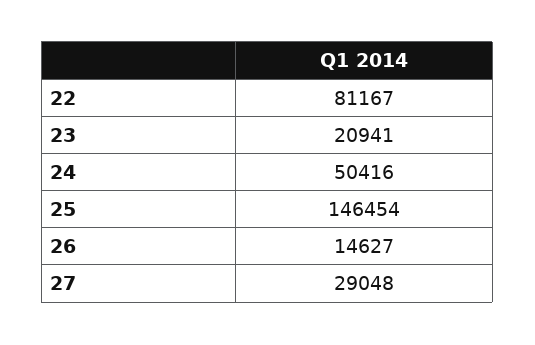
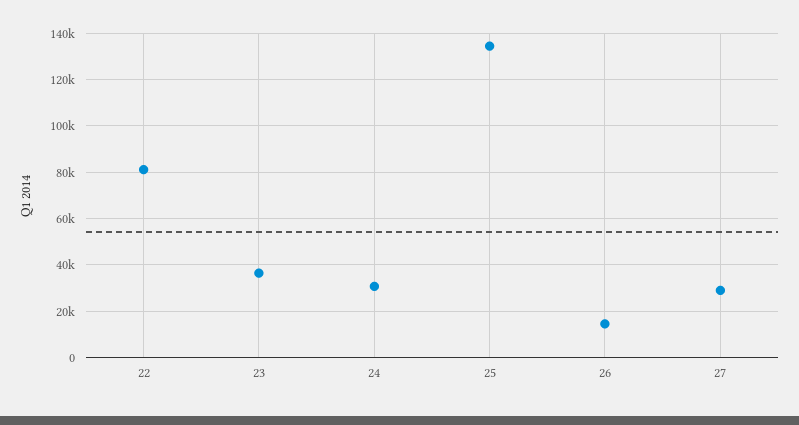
  {
    "22": 81167,
-   "23": 20941,
+   "23": 35000,
-   "24": 50416,
+   "24": 30000,
-   "25": 146454,
+   "25": 135000,
    "26": 14627,
    "27": 29048
  }

